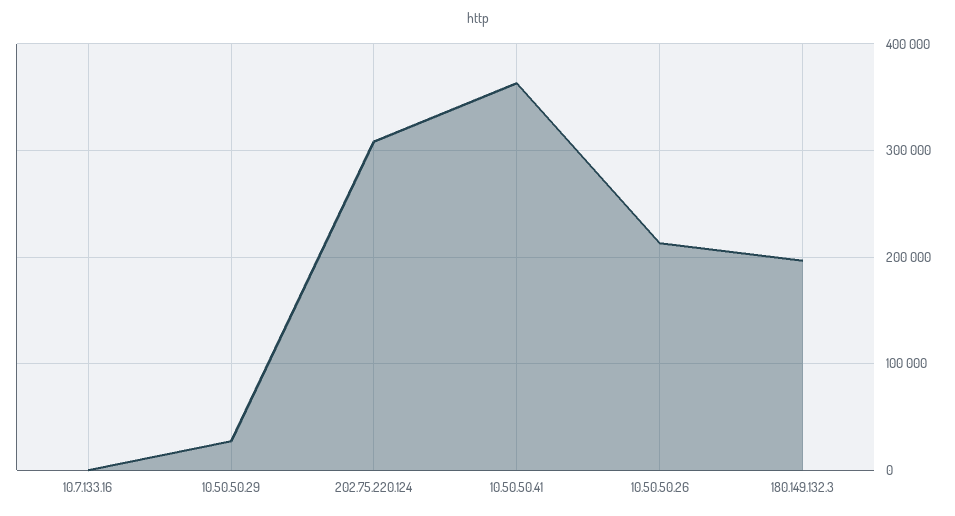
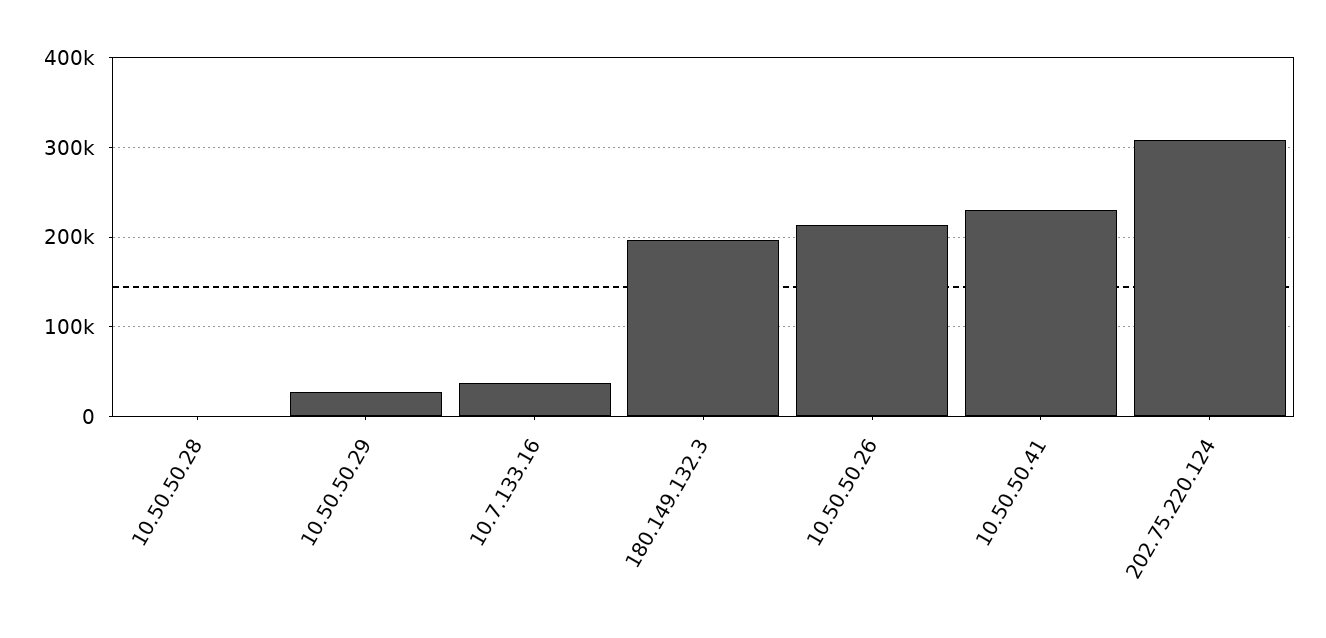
  {
-   "10.7.133.16": 0,
+   "10.7.133.16": 40000,
    "10.50.50.29": 30000,
    "202.75.220.124": 310000,
-   "10.50.50.41": 360000,
+   "10.50.50.41": 230000,
    "10.50.50.26": 210000,
-   "180.149.132.3": 200000
+   "180.149.132.3": 200000,
+   "10.50.50.28": 0
  }

